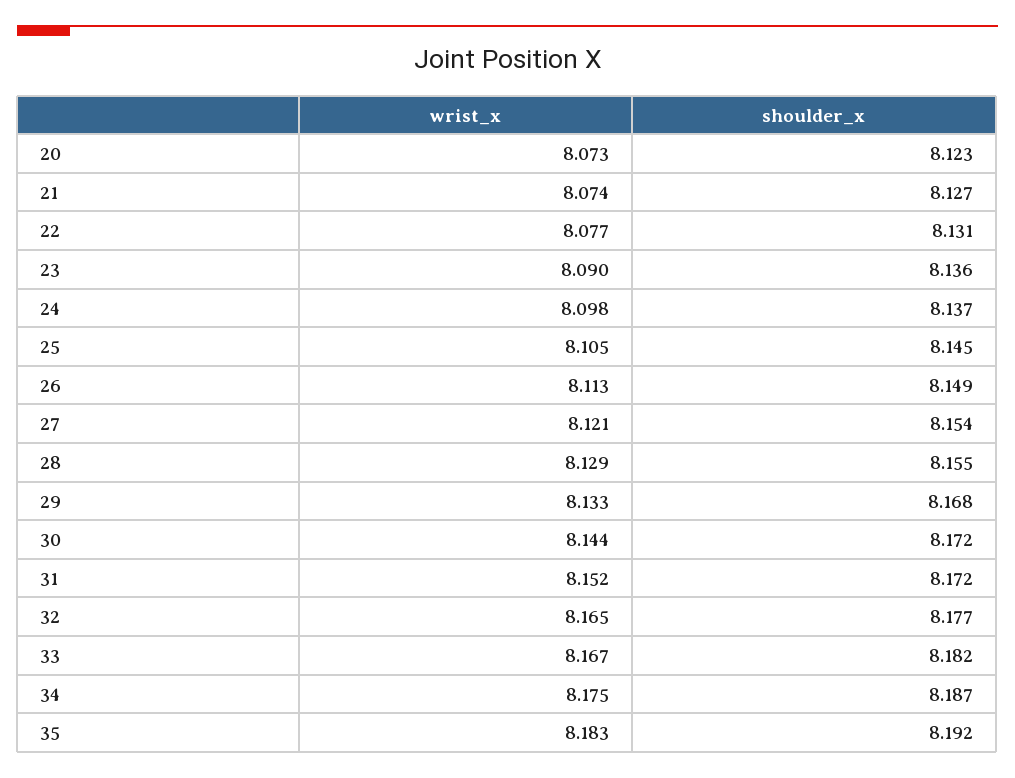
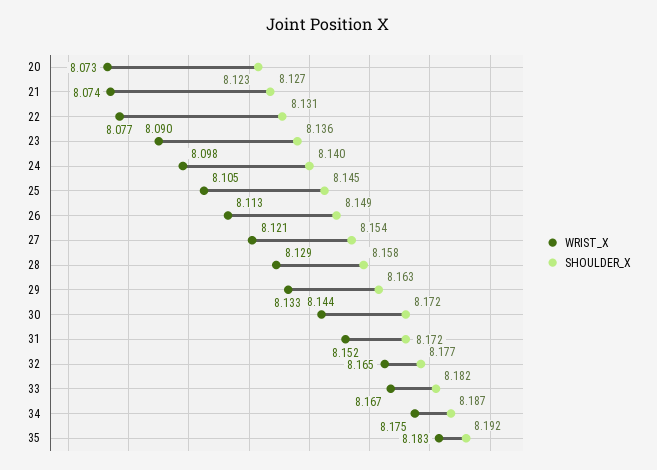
  {
    "wrist_x": {
      "20": 8.073,
      "21": 8.074,
      "22": 8.077,
      "23": 8.09,
      "24": 8.098,
      "25": 8.105,
      "26": 8.113,
      "27": 8.121,
      "28": 8.129,
      "29": 8.133,
      "30": 8.144,
      "31": 8.152,
      "32": 8.165,
      "33": 8.167,
      "34": 8.175,
      "35": 8.183
    },
    "shoulder_x": {
      "20": 8.123,
      "21": 8.127,
      "22": 8.131,
      "23": 8.136,
-     "24": 8.137,
+     "24": 8.14,
      "25": 8.145,
      "26": 8.149,
      "27": 8.154,
-     "28": 8.155,
+     "28": 8.158,
-     "29": 8.168,
+     "29": 8.163,
      "30": 8.172,
      "31": 8.172,
      "32": 8.177,
      "33": 8.182,
      "34": 8.187,
      "35": 8.192
    }
  }

